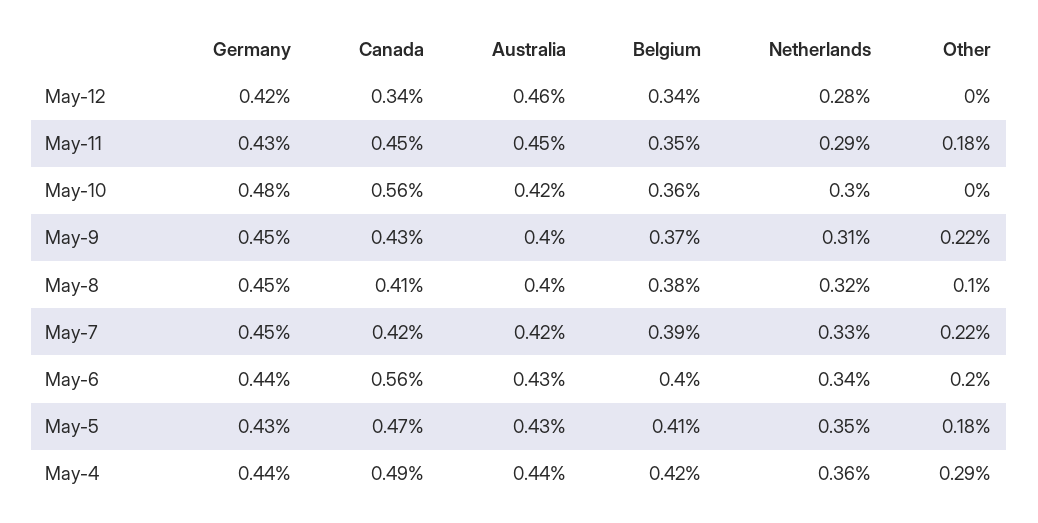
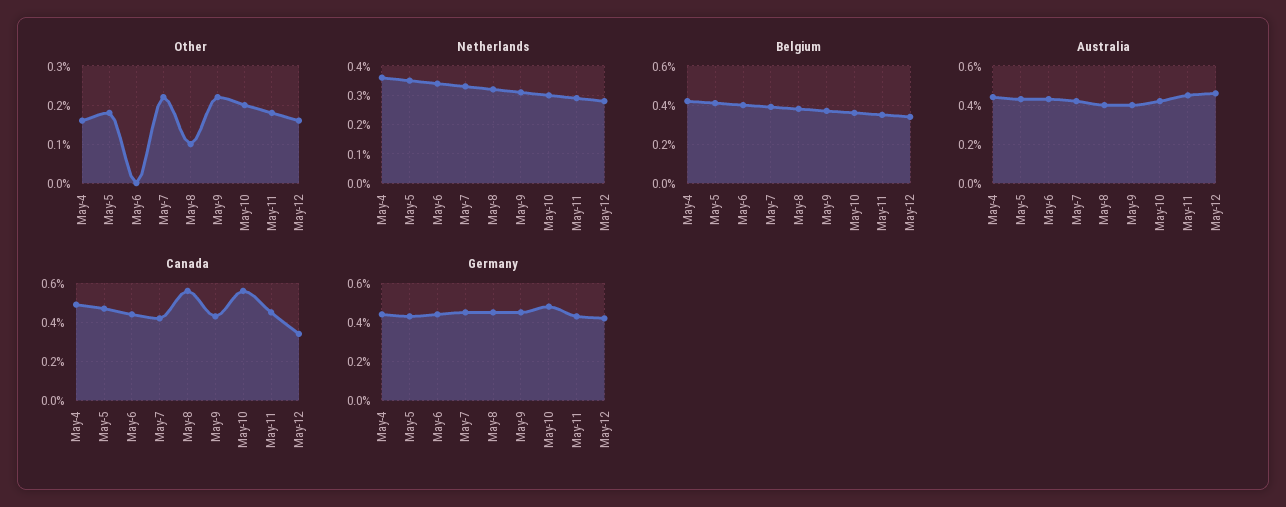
  {
    "Germany": {
      "May-12": 0.42,
      "May-11": 0.43,
      "May-10": 0.48,
      "May-9": 0.45,
      "May-8": 0.45,
      "May-7": 0.45,
      "May-6": 0.44,
      "May-5": 0.43,
      "May-4": 0.44
    },
    "Canada": {
      "May-12": 0.34,
      "May-11": 0.45,
      "May-10": 0.56,
      "May-9": 0.43,
-     "May-8": 0.41,
+     "May-8": 0.55,
      "May-7": 0.42,
-     "May-6": 0.56,
+     "May-6": 0.45,
      "May-5": 0.47,
      "May-4": 0.49
    },
    "Australia": {
      "May-12": 0.46,
      "May-11": 0.45,
      "May-10": 0.42,
      "May-9": 0.4,
      "May-8": 0.4,
      "May-7": 0.42,
      "May-6": 0.43,
      "May-5": 0.43,
      "May-4": 0.44
    },
    "Belgium": {
      "May-12": 0.34,
      "May-11": 0.35,
      "May-10": 0.36,
      "May-9": 0.37,
      "May-8": 0.38,
      "May-7": 0.39,
      "May-6": 0.4,
      "May-5": 0.41,
      "May-4": 0.42
    },
    "Netherlands": {
      "May-12": 0.28,
      "May-11": 0.29,
      "May-10": 0.3,
      "May-9": 0.31,
      "May-8": 0.32,
      "May-7": 0.33,
      "May-6": 0.34,
      "May-5": 0.35,
      "May-4": 0.36
    },
    "Other": {
-     "May-12": 0,
+     "May-12": 0.15,
      "May-11": 0.18,
-     "May-10": 0,
+     "May-10": 0.2,
      "May-9": 0.22,
      "May-8": 0.1,
      "May-7": 0.22,
-     "May-6": 0.2,
+     "May-6": 0,
      "May-5": 0.18,
-     "May-4": 0.29
+     "May-4": 0.15
    }
  }

